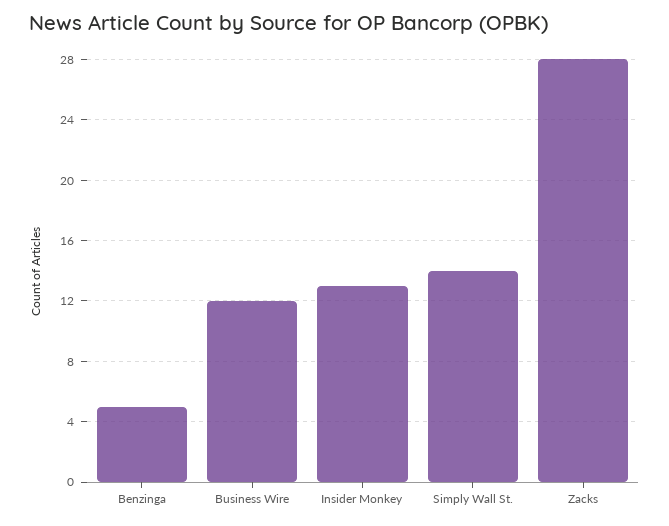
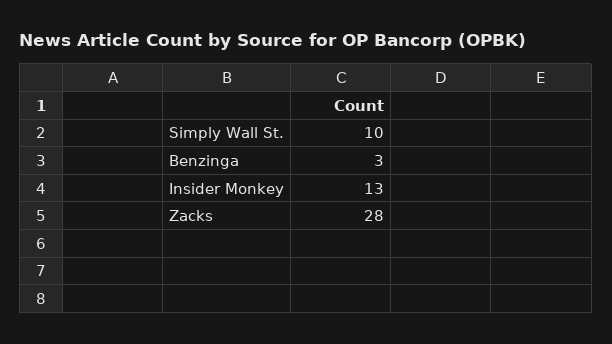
  {
-   "Benzinga": 5,
+   "Benzinga": 3,
-   "Business Wire": 12,
    "Insider Monkey": 13,
-   "Simply Wall St.": 14,
+   "Simply Wall St.": 10,
    "Zacks": 28
  }

